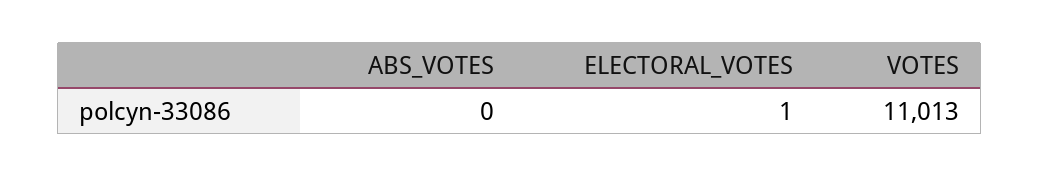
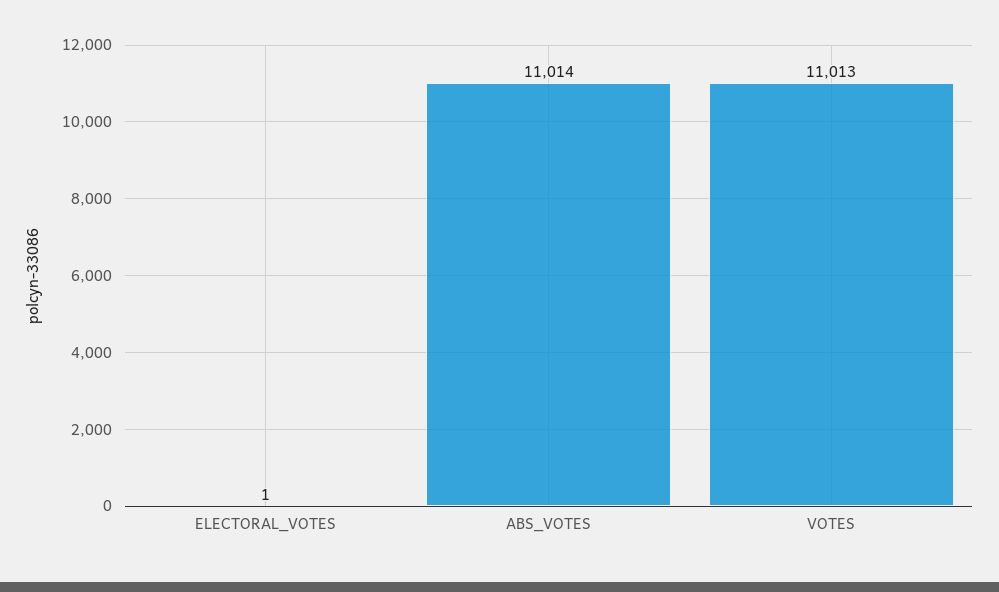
  {
-   "ABS_VOTES": 0,
+   "ABS_VOTES": 11014,
    "ELECTORAL_VOTES": 1,
    "VOTES": 11013
  }

